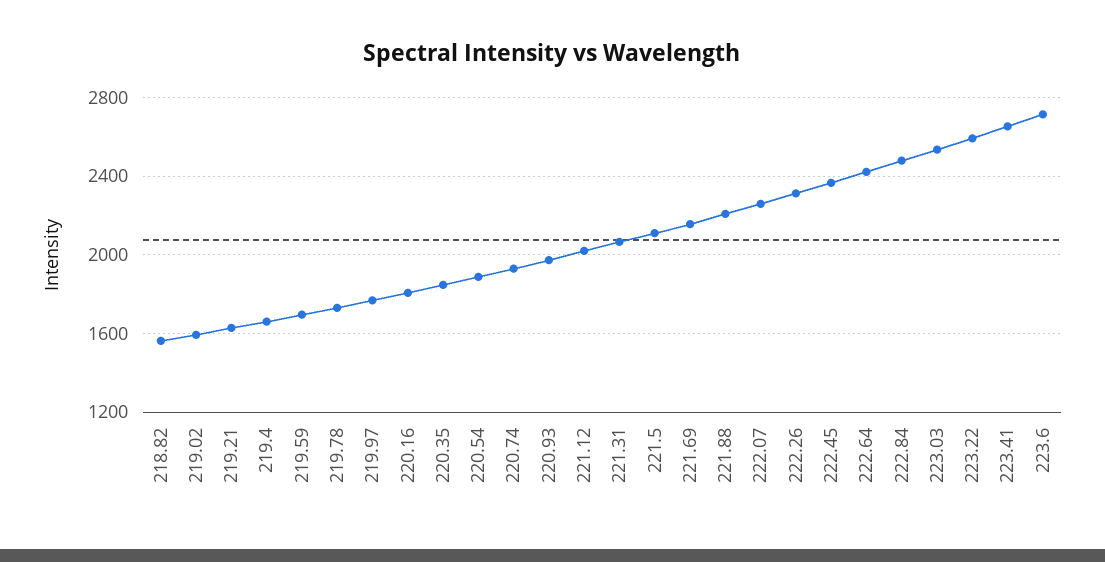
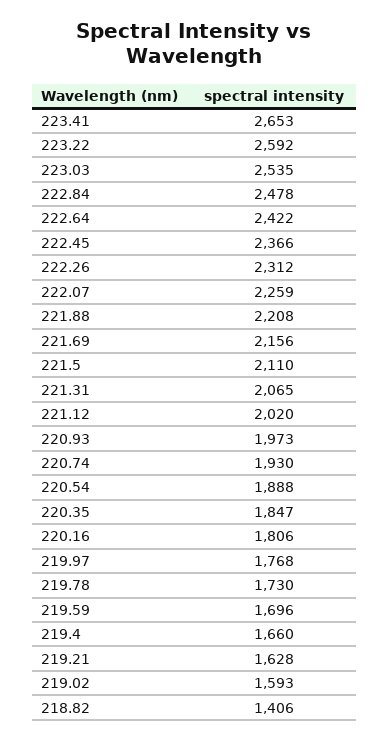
  {
-   "218.82": 1550,
+   "218.82": 1406,
    "219.02": 1593,
    "219.21": 1628,
    "219.4": 1660,
    "219.59": 1696,
    "219.78": 1730,
    "219.97": 1768,
    "220.16": 1806,
    "220.35": 1847,
    "220.54": 1888,
    "220.74": 1930,
    "220.93": 1973,
    "221.12": 2020,
    "221.31": 2065,
    "221.5": 2110,
    "221.69": 2156,
    "221.88": 2208,
    "222.07": 2259,
    "222.26": 2312,
    "222.45": 2366,
    "222.64": 2422,
    "222.84": 2478,
    "223.03": 2535,
    "223.22": 2592,
-   "223.41": 2653,
+   "223.41": 2653
-   "223.6": 2700
  }

